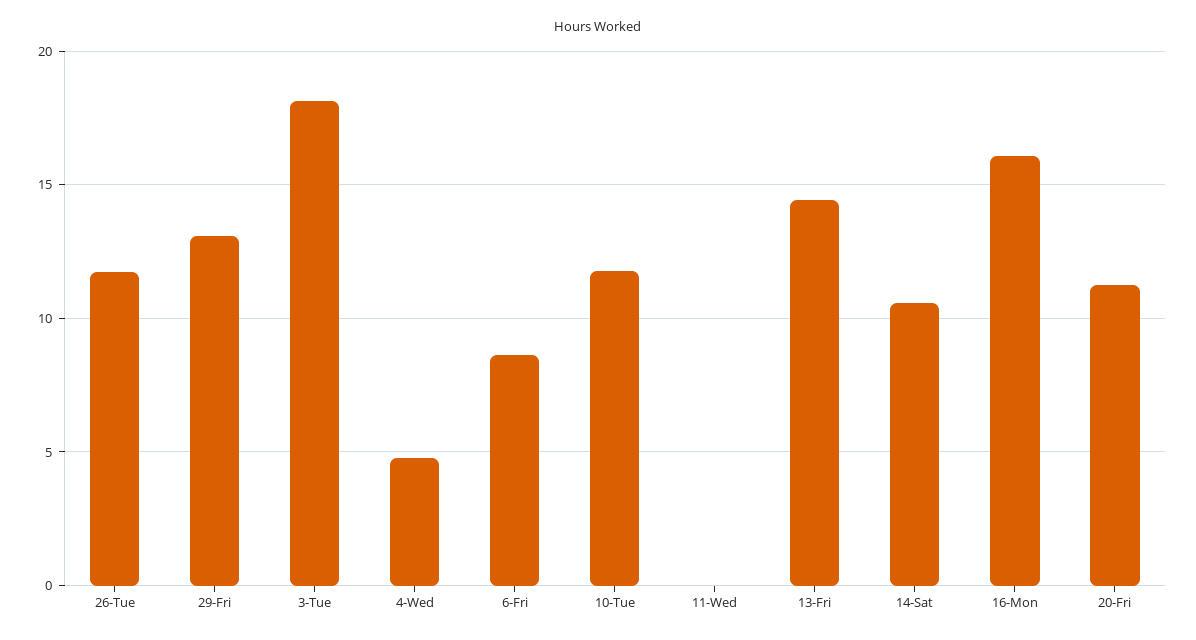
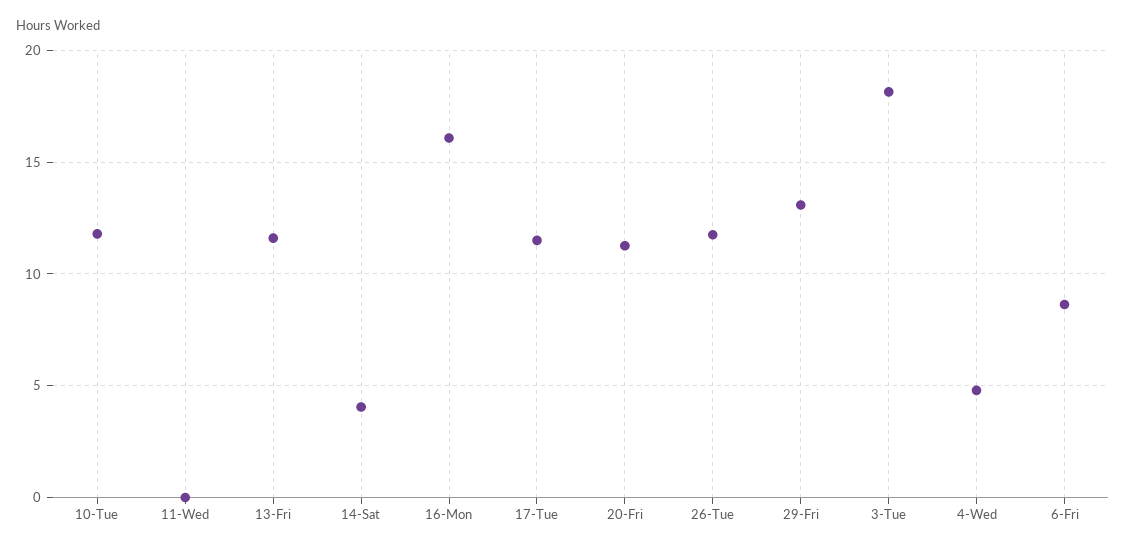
  {
    "26-Tue": 12,
    "29-Fri": 13,
    "3-Tue": 18,
    "4-Wed": 5,
    "6-Fri": 8.5,
    "10-Tue": 12,
    "11-Wed": 0,
-   "13-Fri": 14.5,
+   "13-Fri": 11.5,
-   "14-Sat": 10.5,
+   "14-Sat": 4,
    "16-Mon": 16,
-   "20-Fri": 11.5
+   "20-Fri": 11.5,
+   "17-Tue": 11.5
  }

